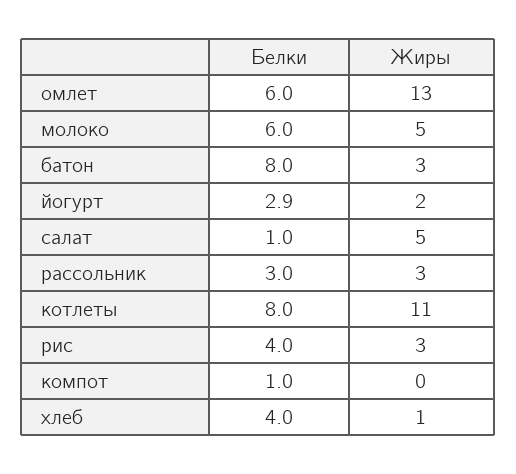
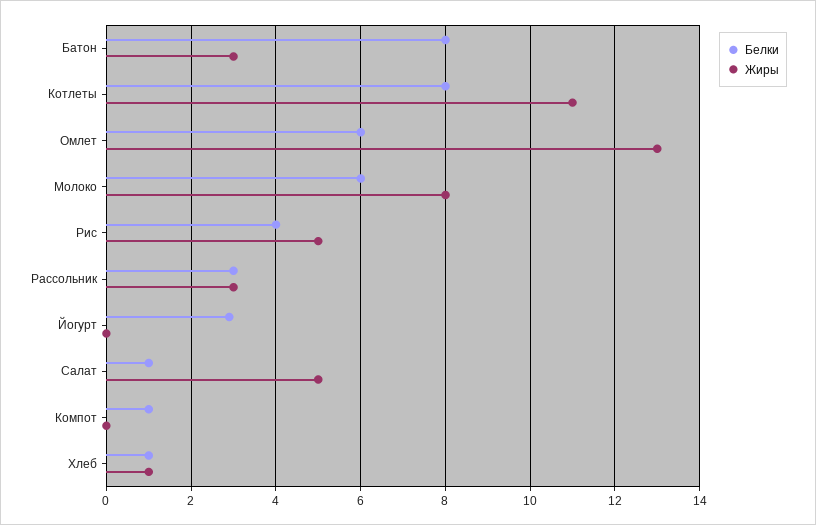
  {
    "Белки": {
      "омлет": 6,
      "молоко": 6,
      "батон": 8,
      "йогурт": 2.9,
      "салат": 1,
      "рассольник": 3,
      "котлеты": 8,
      "рис": 4,
      "компот": 1,
-     "хлеб": 4
+     "хлеб": 1
    },
    "Жиры": {
      "омлет": 13,
-     "молоко": 5,
+     "молоко": 8,
      "батон": 3,
-     "йогурт": 2,
+     "йогурт": 0,
      "салат": 5,
      "рассольник": 3,
      "котлеты": 11,
-     "рис": 3,
+     "рис": 5,
      "компот": 0,
      "хлеб": 1
    }
  }

